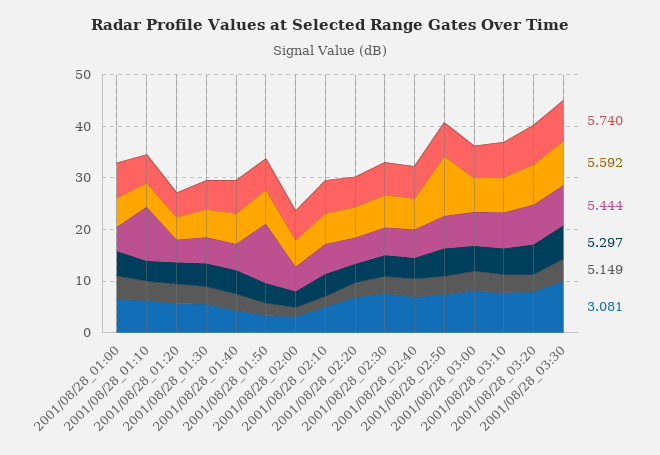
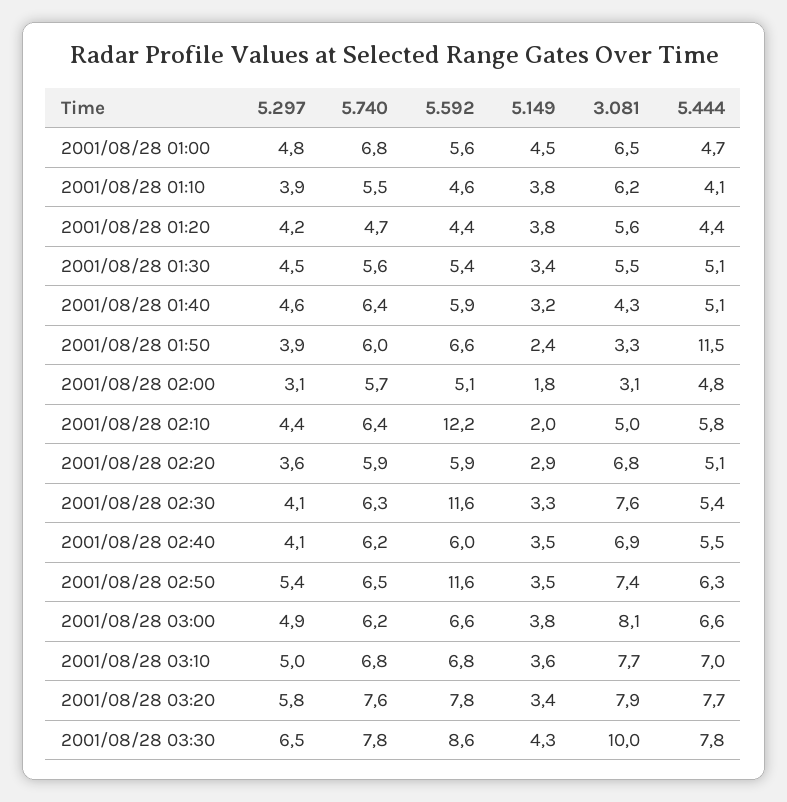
  {
    "5.740": {
      "2001/08/28_01:00": 6.8,
      "2001/08/28_01:10": 5.5,
      "2001/08/28_01:20": 4.7,
      "2001/08/28_01:30": 5.6,
      "2001/08/28_01:40": 6.4,
      "2001/08/28_01:50": 6,
      "2001/08/28_02:00": 5.7,
      "2001/08/28_02:10": 6.4,
      "2001/08/28_02:20": 5.9,
      "2001/08/28_02:30": 6.3,
      "2001/08/28_02:40": 6.2,
      "2001/08/28_02:50": 6.5,
      "2001/08/28_03:00": 6.2,
      "2001/08/28_03:10": 6.8,
      "2001/08/28_03:20": 7.6,
      "2001/08/28_03:30": 7.8
    },
    "5.592": {
      "2001/08/28_01:00": 5.6,
      "2001/08/28_01:10": 4.6,
      "2001/08/28_01:20": 4.4,
      "2001/08/28_01:30": 5.4,
      "2001/08/28_01:40": 5.9,
      "2001/08/28_01:50": 6.6,
      "2001/08/28_02:00": 5.1,
-     "2001/08/28_02:10": 6,
+     "2001/08/28_02:10": 12.2,
      "2001/08/28_02:20": 5.9,
-     "2001/08/28_02:30": 6,
+     "2001/08/28_02:30": 11.6,
      "2001/08/28_02:40": 6,
      "2001/08/28_02:50": 11.6,
      "2001/08/28_03:00": 6.6,
      "2001/08/28_03:10": 6.8,
      "2001/08/28_03:20": 7.8,
      "2001/08/28_03:30": 8.6
    },
    "5.444": {
      "2001/08/28_01:00": 4.7,
-     "2001/08/28_01:10": 10,
+     "2001/08/28_01:10": 4.1,
      "2001/08/28_01:20": 4.4,
      "2001/08/28_01:30": 5.1,
      "2001/08/28_01:40": 5.1,
      "2001/08/28_01:50": 11.5,
      "2001/08/28_02:00": 4.8,
      "2001/08/28_02:10": 5.8,
      "2001/08/28_02:20": 5.1,
      "2001/08/28_02:30": 5.4,
      "2001/08/28_02:40": 5.5,
      "2001/08/28_02:50": 6.3,
      "2001/08/28_03:00": 6.6,
      "2001/08/28_03:10": 7,
      "2001/08/28_03:20": 7.7,
      "2001/08/28_03:30": 7.8
    },
    "5.297": {
      "2001/08/28_01:00": 4.8,
      "2001/08/28_01:10": 3.9,
      "2001/08/28_01:20": 4.2,
      "2001/08/28_01:30": 4.5,
      "2001/08/28_01:40": 4.6,
      "2001/08/28_01:50": 3.9,
      "2001/08/28_02:00": 3.1,
      "2001/08/28_02:10": 4.4,
      "2001/08/28_02:20": 3.6,
      "2001/08/28_02:30": 4.1,
      "2001/08/28_02:40": 4.1,
      "2001/08/28_02:50": 5.4,
      "2001/08/28_03:00": 4.9,
      "2001/08/28_03:10": 5,
      "2001/08/28_03:20": 5.8,
      "2001/08/28_03:30": 6.5
    },
    "5.149": {
      "2001/08/28_01:00": 4.5,
      "2001/08/28_01:10": 3.8,
      "2001/08/28_01:20": 3.8,
      "2001/08/28_01:30": 3.4,
      "2001/08/28_01:40": 3.2,
      "2001/08/28_01:50": 2.4,
      "2001/08/28_02:00": 1.8,
      "2001/08/28_02:10": 2,
      "2001/08/28_02:20": 2.9,
      "2001/08/28_02:30": 3.3,
      "2001/08/28_02:40": 3.5,
      "2001/08/28_02:50": 3.5,
      "2001/08/28_03:00": 3.8,
      "2001/08/28_03:10": 3.6,
      "2001/08/28_03:20": 3.4,
      "2001/08/28_03:30": 4.3
    },
    "3.081": {
      "2001/08/28_01:00": 6.5,
      "2001/08/28_01:10": 6.2,
      "2001/08/28_01:20": 5.6,
      "2001/08/28_01:30": 5.5,
      "2001/08/28_01:40": 4.3,
      "2001/08/28_01:50": 3.3,
      "2001/08/28_02:00": 3.1,
      "2001/08/28_02:10": 5,
      "2001/08/28_02:20": 6.8,
      "2001/08/28_02:30": 7.6,
      "2001/08/28_02:40": 6.9,
      "2001/08/28_02:50": 7.4,
      "2001/08/28_03:00": 8.1,
      "2001/08/28_03:10": 7.7,
      "2001/08/28_03:20": 7.9,
      "2001/08/28_03:30": 10
    }
  }

